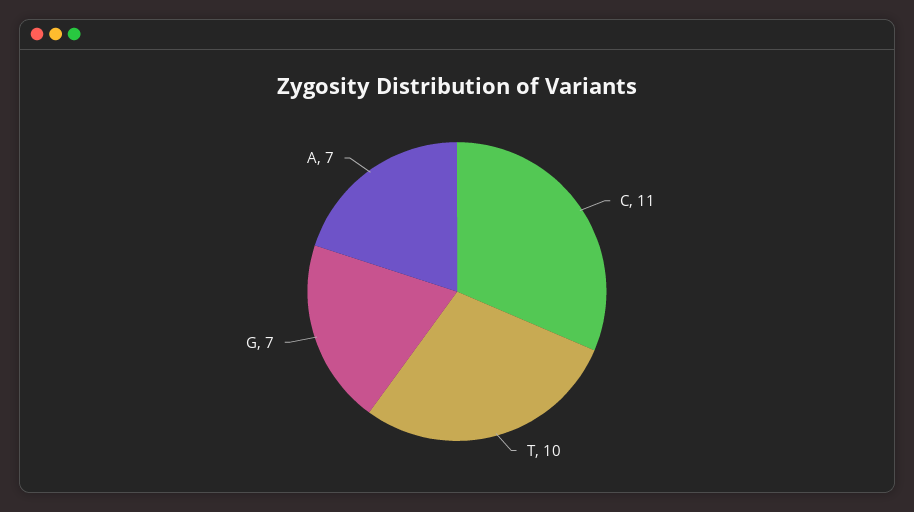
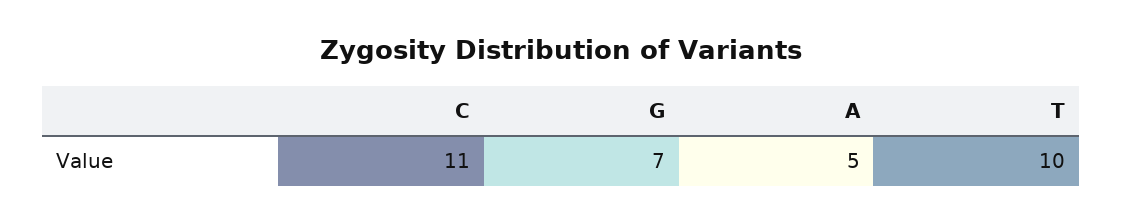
  {
    "C": 11,
    "T": 10,
    "G": 7,
-   "A": 7
+   "A": 5
  }

